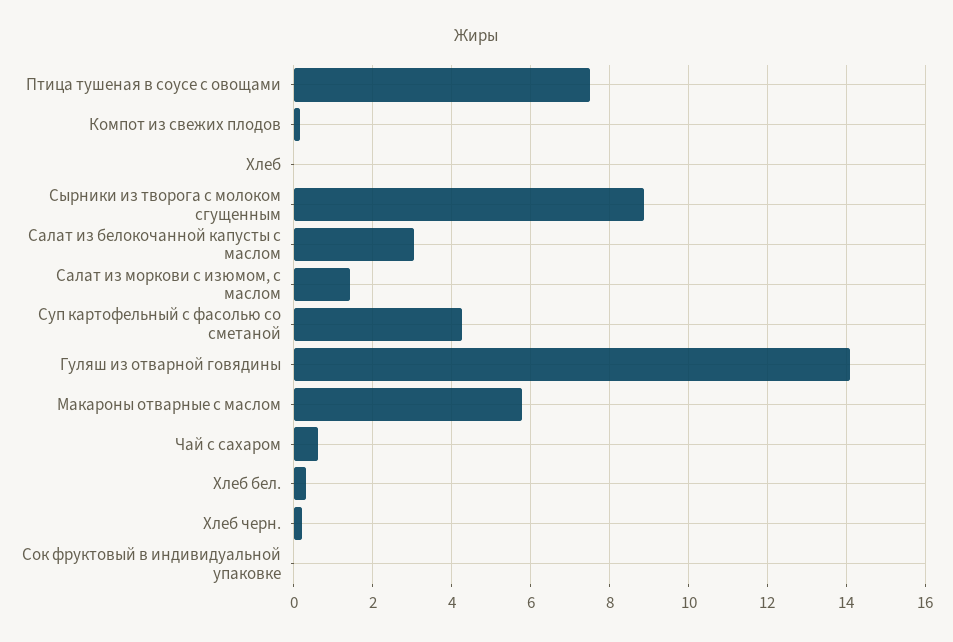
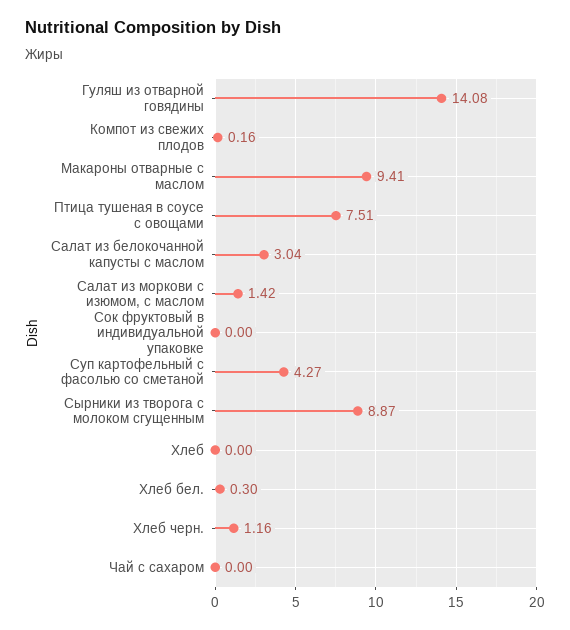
  {
    "Птица тушеная в соусе с овощами": 7.51,
    "Компот из свежих плодов": 0.16,
    "Хлеб": 0,
    "Сырники из творога с молоком сгущенным": 8.87,
    "Салат из белокочанной капусты с маслом": 3.04,
    "Салат из моркови с изюмом, с маслом": 1.42,
    "Суп картофельный с фасолью со сметаной": 4.27,
    "Гуляш из отварной говядины": 14.08,
-   "Макароны отварные с маслом": 5.8,
+   "Макароны отварные с маслом": 9.41,
-   "Чай с сахаром": 0.6,
+   "Чай с сахаром": 0,
    "Хлеб бел.": 0.3,
-   "Хлеб черн.": 0.2,
+   "Хлеб черн.": 1.16,
    "Сок фруктовый в индивидуальной упаковке": 0
  }

